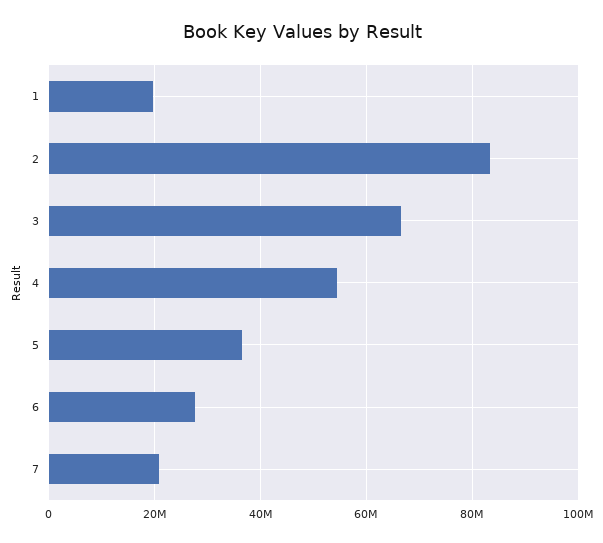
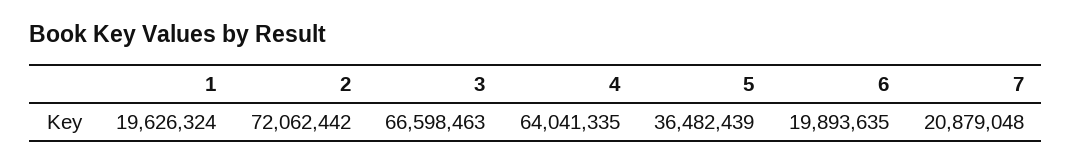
  {
    "1": 19626324,
-   "2": 84000000,
+   "2": 72062442,
    "3": 66598463,
-   "4": 54000000,
+   "4": 64041335,
    "5": 36482439,
-   "6": 28000000,
+   "6": 19893635,
    "7": 20879048
  }

